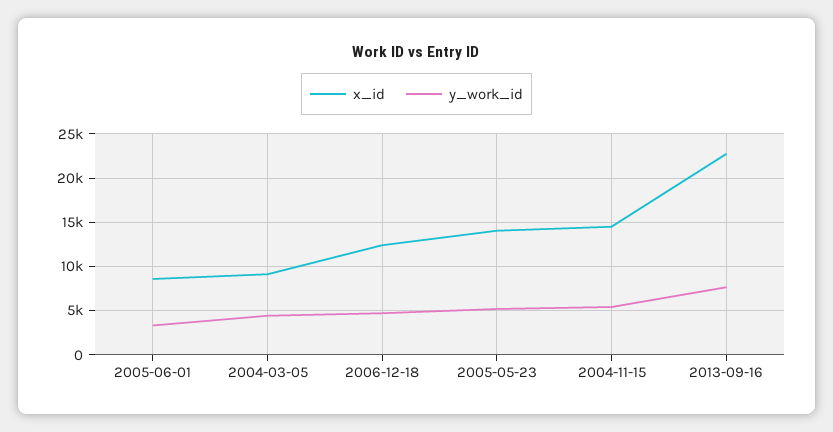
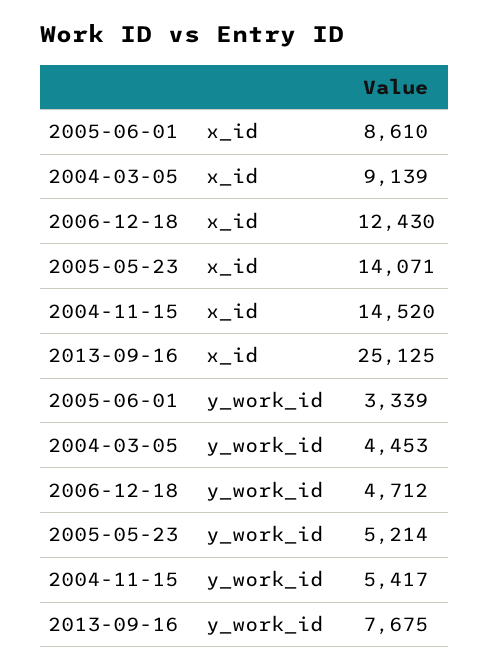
  {
    "x_id": {
      "2005-06-01": 8610,
      "2004-03-05": 9139,
      "2006-12-18": 12430,
      "2005-05-23": 14071,
      "2004-11-15": 14520,
-     "2013-09-16": 23000
+     "2013-09-16": 25125
    },
    "y_work_id": {
      "2005-06-01": 3339,
      "2004-03-05": 4453,
      "2006-12-18": 4712,
      "2005-05-23": 5214,
      "2004-11-15": 5417,
      "2013-09-16": 7675
    }
  }

